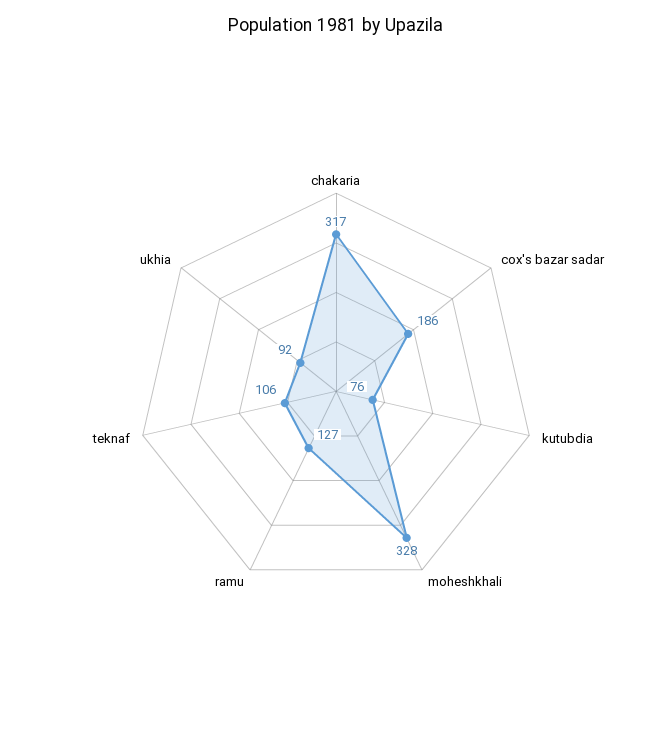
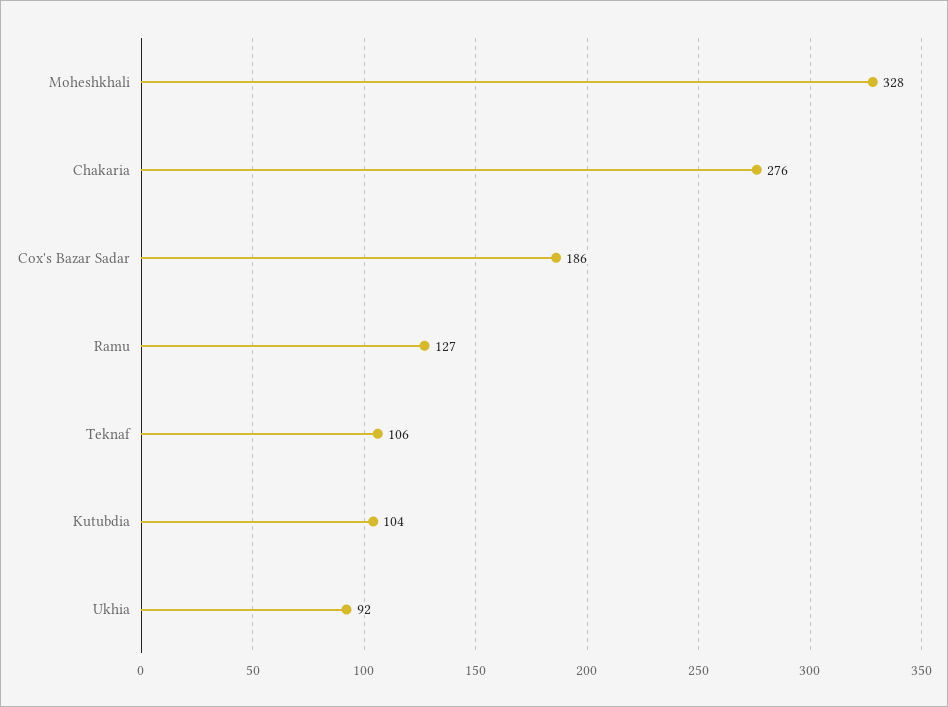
  {
-   "chakaria": 317,
+   "chakaria": 276,
    "cox's bazar sadar": 186,
-   "kutubdia": 76,
+   "kutubdia": 104,
    "moheshkhali": 328,
    "ramu": 127,
    "teknaf": 106,
    "ukhia": 92
  }

